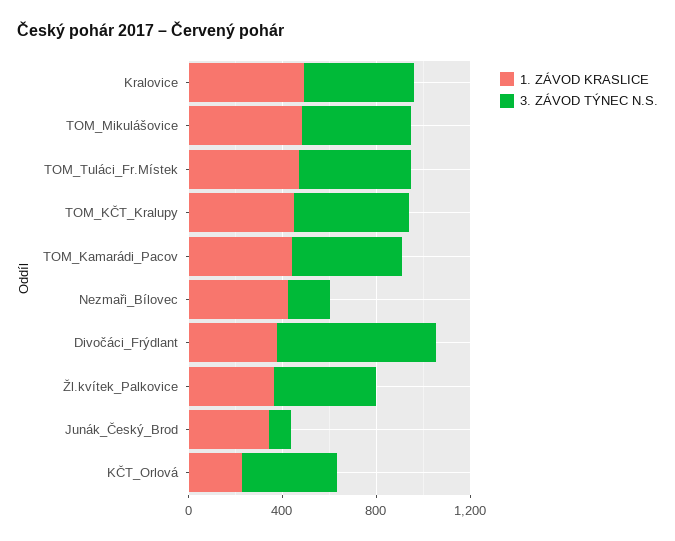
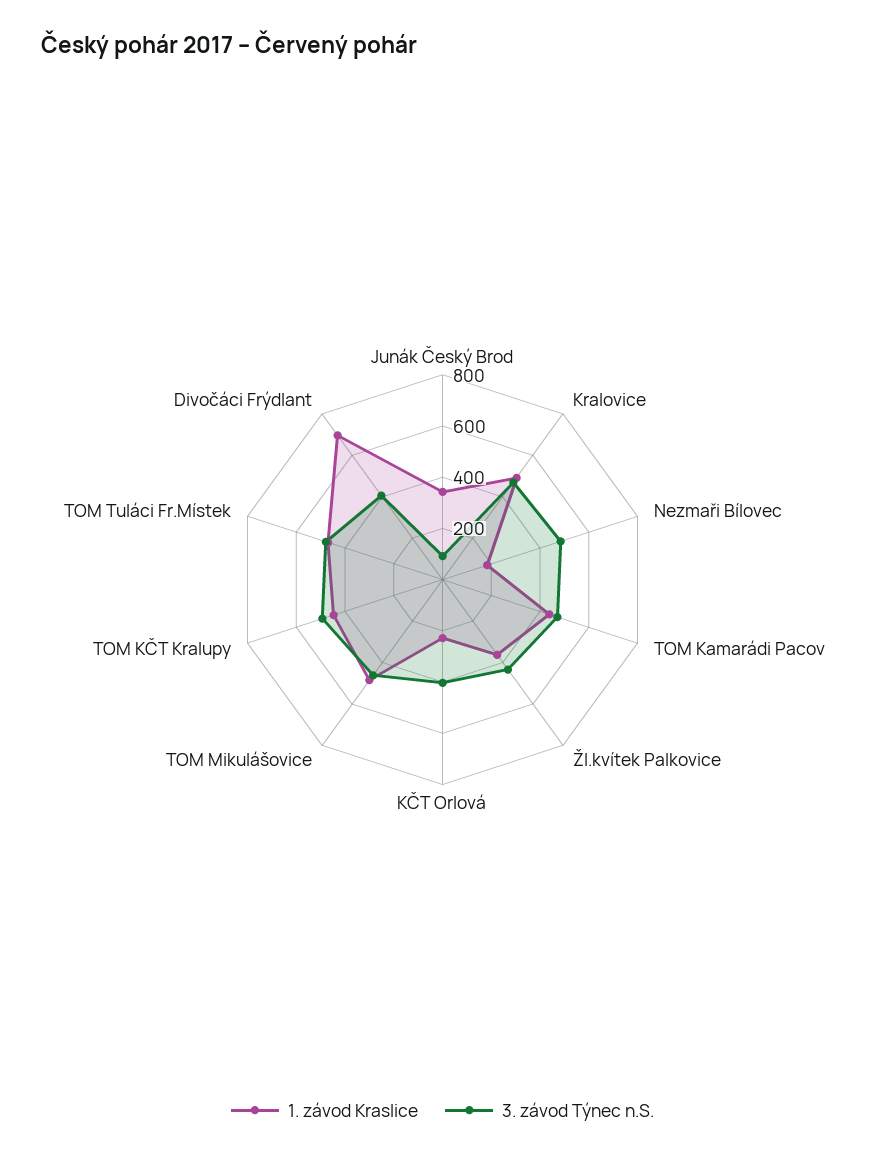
  {
    "1. ZÁVOD KRASLICE": {
      "Kralovice": 500,
      "TOM_Mikulášovice": 500,
      "TOM_Tuláci_Fr.Místek": 450,
      "TOM_KČT_Kralupy": 450,
      "TOM_Kamarádi_Pacov": 450,
-     "Nezmaři_Bílovec": 400,
+     "Nezmaři_Bílovec": 200,
-     "Divočáci_Frýdlant": 400,
+     "Divočáci_Frýdlant": 700,
      "Žl.kvítek_Palkovice": 350,
      "Junák_Český_Brod": 350,
      "KČT_Orlová": 250
    },
    "3. ZÁVOD TÝNEC N.S.": {
      "Kralovice": 450,
      "TOM_Mikulášovice": 450,
      "TOM_Tuláci_Fr.Místek": 500,
      "TOM_KČT_Kralupy": 500,
      "TOM_Kamarádi_Pacov": 450,
-     "Nezmaři_Bílovec": 200,
+     "Nezmaři_Bílovec": 500,
-     "Divočáci_Frýdlant": 700,
+     "Divočáci_Frýdlant": 400,
      "Žl.kvítek_Palkovice": 450,
      "Junák_Český_Brod": 100,
      "KČT_Orlová": 400
    }
  }

